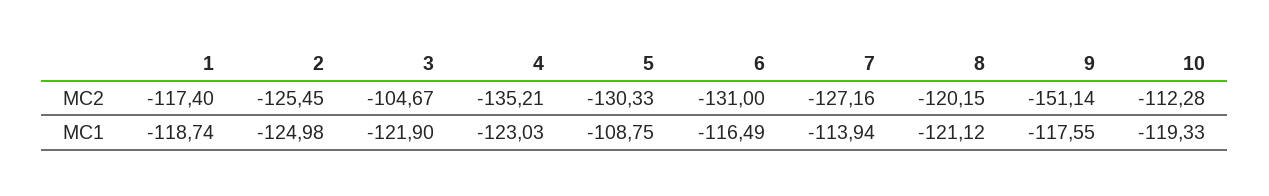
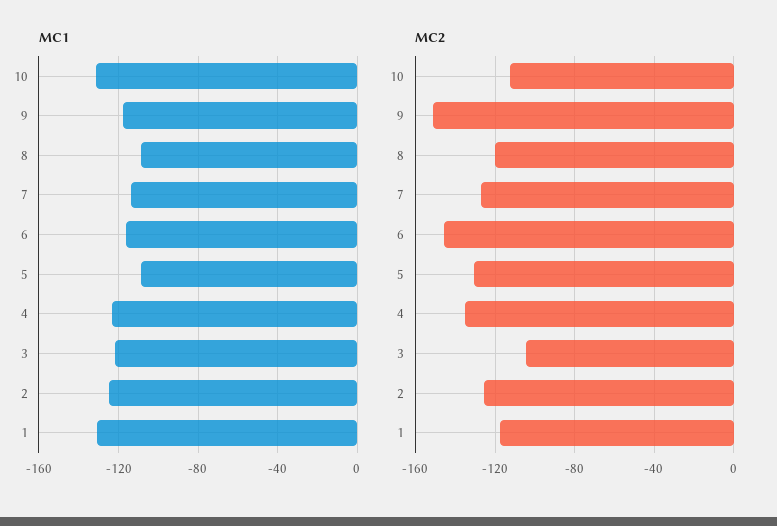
  {
    "MC2": {
      "1": -117.4,
      "2": -125.45,
      "3": -104.67,
      "4": -135.21,
      "5": -130.33,
-     "6": -131,
+     "6": -145,
      "7": -127.16,
      "8": -120.15,
      "9": -151.14,
      "10": -112.28
    },
    "MC1": {
-     "1": -118.74,
+     "1": -130,
      "2": -124.98,
      "3": -121.9,
      "4": -123.03,
      "5": -108.75,
      "6": -116.49,
      "7": -113.94,
-     "8": -121.12,
+     "8": -110,
      "9": -117.55,
-     "10": -119.33
+     "10": -130
    }
  }

